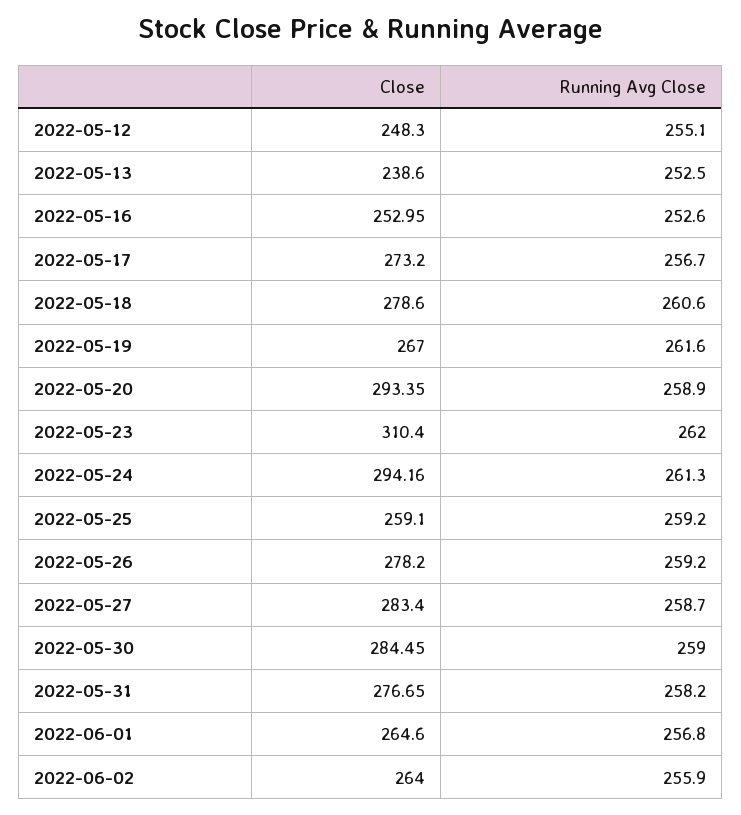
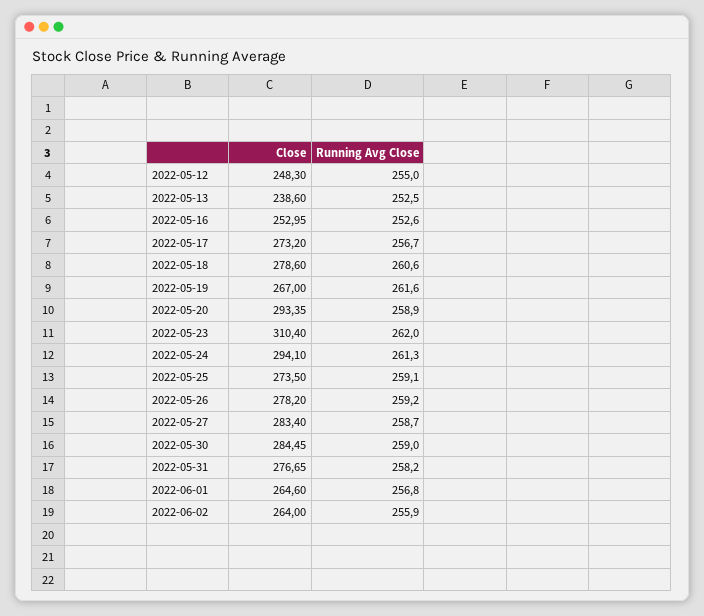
  {
    "Close": {
      "2022-05-12": 248.3,
      "2022-05-13": 238.6,
      "2022-05-16": 252.95,
      "2022-05-17": 273.2,
      "2022-05-18": 278.6,
      "2022-05-19": 267,
      "2022-05-20": 293.35,
      "2022-05-23": 310.4,
-     "2022-05-24": 294.16,
+     "2022-05-24": 294.1,
-     "2022-05-25": 259.1,
+     "2022-05-25": 273.5,
      "2022-05-26": 278.2,
      "2022-05-27": 283.4,
      "2022-05-30": 284.45,
      "2022-05-31": 276.65,
      "2022-06-01": 264.6,
      "2022-06-02": 264
    },
    "Running Avg Close": {
-     "2022-05-12": 255.1,
+     "2022-05-12": 255,
      "2022-05-13": 252.5,
      "2022-05-16": 252.6,
      "2022-05-17": 256.7,
      "2022-05-18": 260.6,
      "2022-05-19": 261.6,
      "2022-05-20": 258.9,
      "2022-05-23": 262,
      "2022-05-24": 261.3,
-     "2022-05-25": 259.2,
+     "2022-05-25": 259.1,
      "2022-05-26": 259.2,
      "2022-05-27": 258.7,
      "2022-05-30": 259,
      "2022-05-31": 258.2,
      "2022-06-01": 256.8,
      "2022-06-02": 255.9
    }
  }

